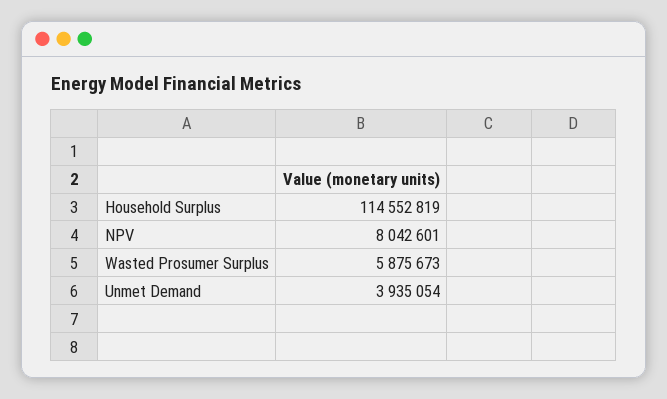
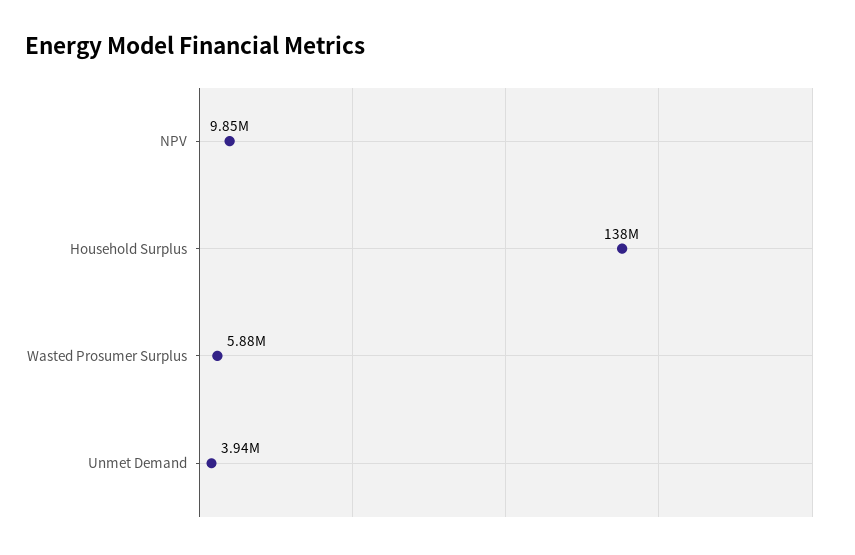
  {
-   "Household Surplus": 114552819,
+   "Household Surplus": 138000000,
-   "NPV": 8042601,
+   "NPV": 9850000,
    "Wasted Prosumer Surplus": 5875673,
    "Unmet Demand": 3935054
  }

